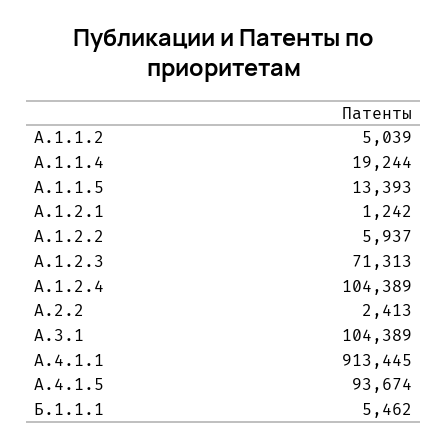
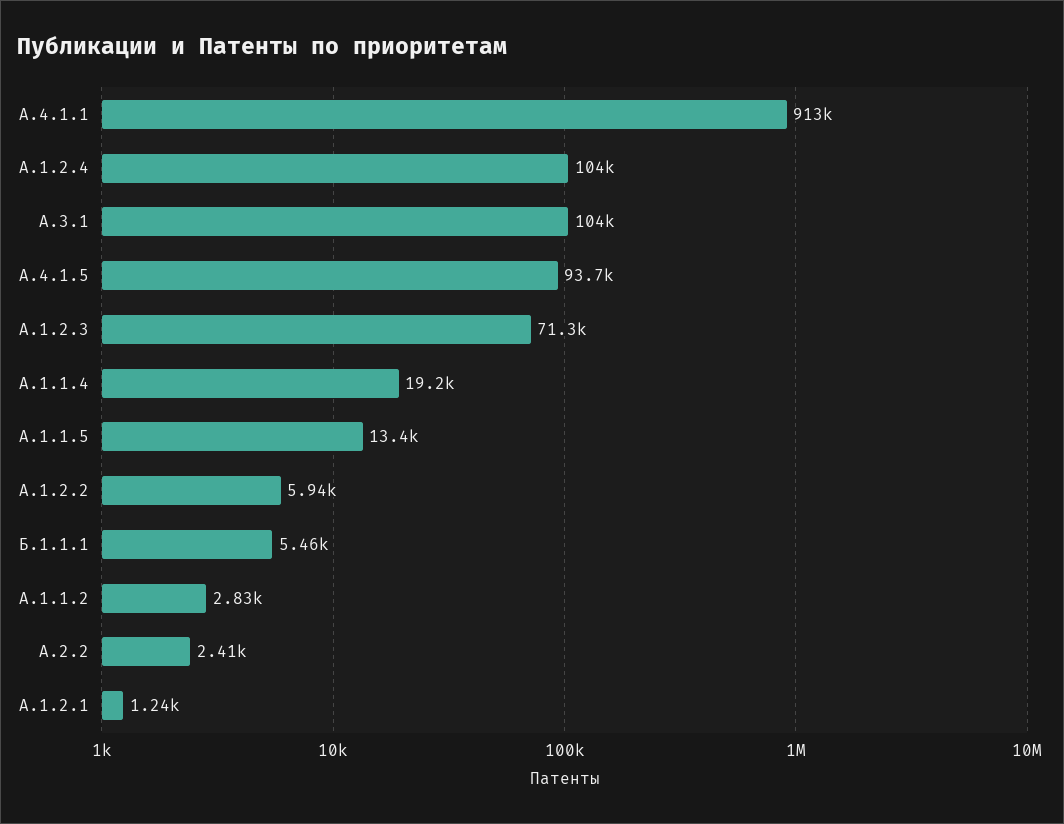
  {
-   "А.1.1.2": 5039,
+   "А.1.1.2": 2830,
    "А.1.1.4": 19244,
    "А.1.1.5": 13393,
    "А.1.2.1": 1242,
    "А.1.2.2": 5937,
    "А.1.2.3": 71313,
    "А.1.2.4": 104389,
    "А.2.2": 2413,
    "А.3.1": 104389,
    "А.4.1.1": 913445,
    "А.4.1.5": 93674,
    "Б.1.1.1": 5462
  }

